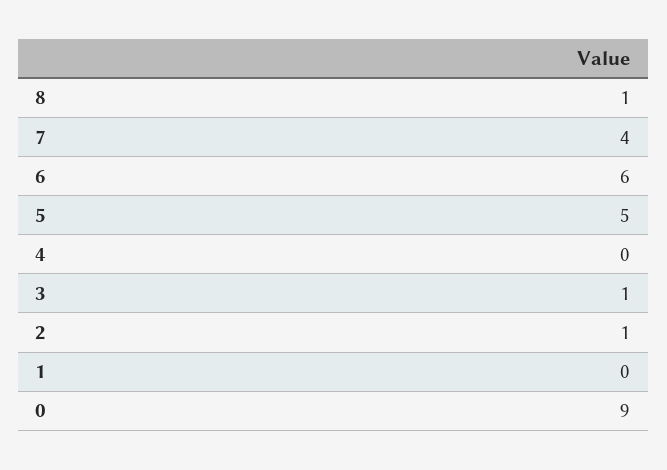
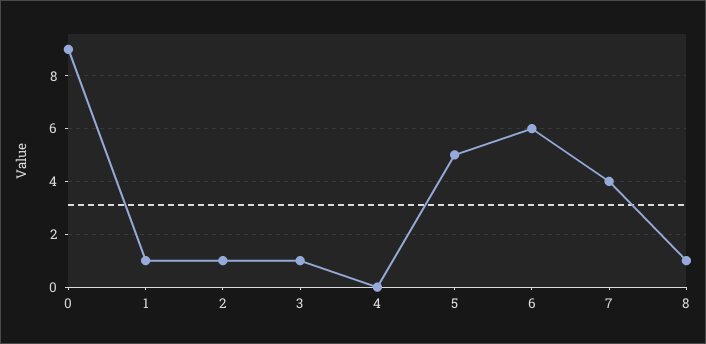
  {
    "8": 1,
    "7": 4,
    "6": 6,
    "5": 5,
    "4": 0,
    "3": 1,
    "2": 1,
-   "1": 0,
+   "1": 1,
    "0": 9
  }

